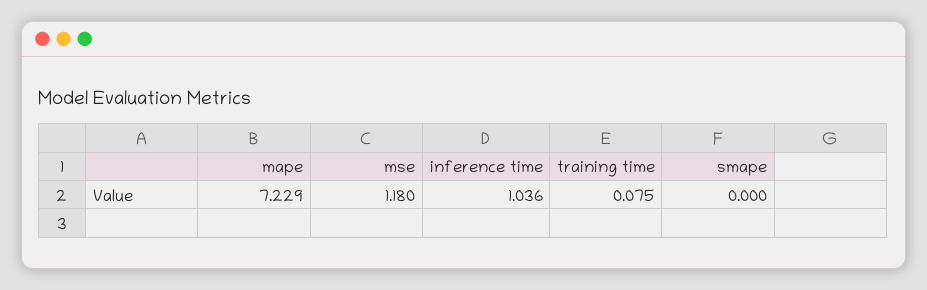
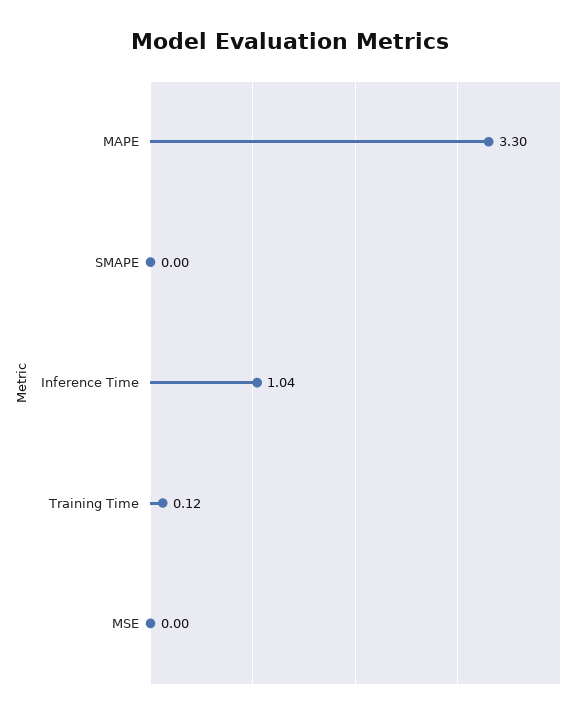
  {
-   "mape": 7.229,
+   "mape": 3.3,
-   "mse": 1.18,
+   "mse": 0,
    "inference time": 1.036,
-   "training time": 0.075,
+   "training time": 0.12,
    "smape": 0
  }

